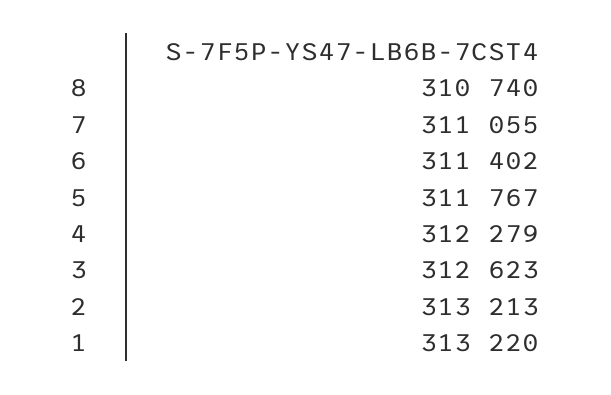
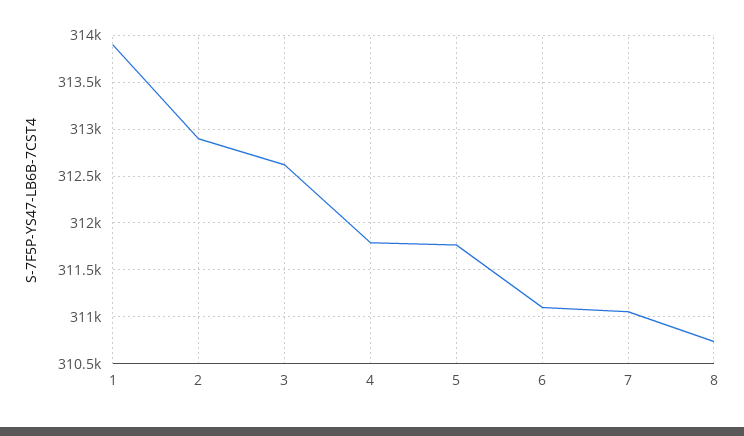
  {
    "8": 310740,
    "7": 311055,
-   "6": 311402,
+   "6": 311100,
    "5": 311767,
-   "4": 312279,
+   "4": 311800,
    "3": 312623,
-   "2": 313213,
+   "2": 312900,
-   "1": 313220
+   "1": 313900
  }

